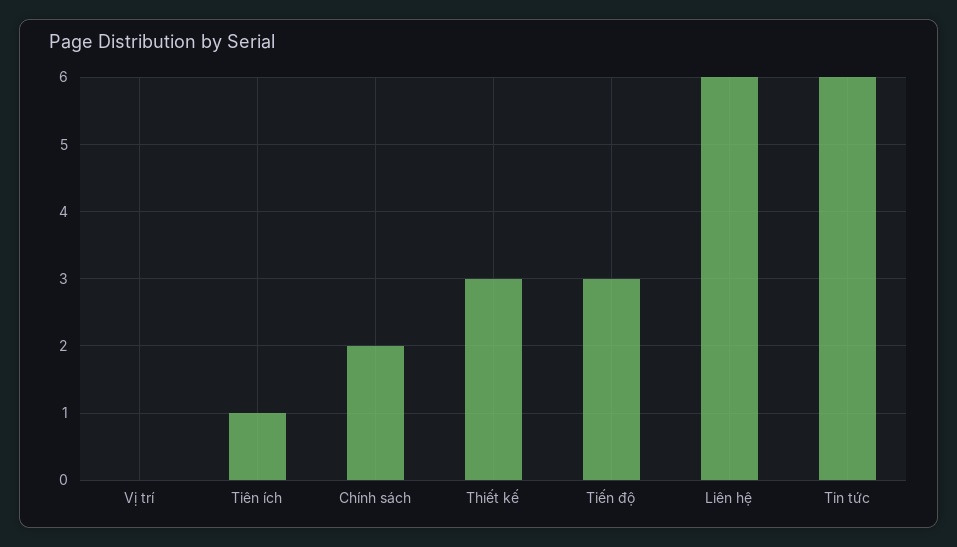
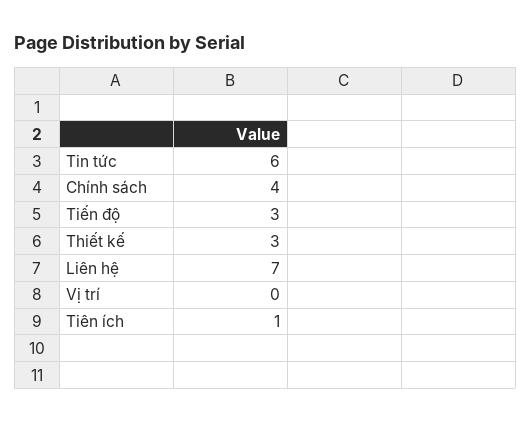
  {
    "Vị trí": 0,
    "Tiên ích": 1,
-   "Chính sách": 2,
+   "Chính sách": 4,
    "Thiết kế": 3,
    "Tiến độ": 3,
-   "Liên hệ": 6,
+   "Liên hệ": 7,
    "Tin tức": 6
  }

